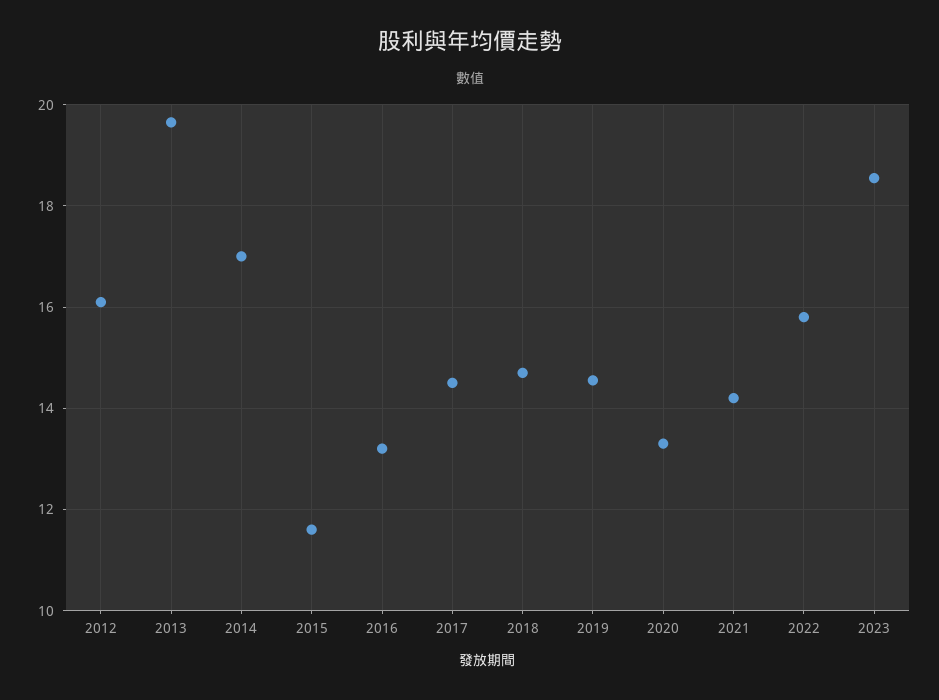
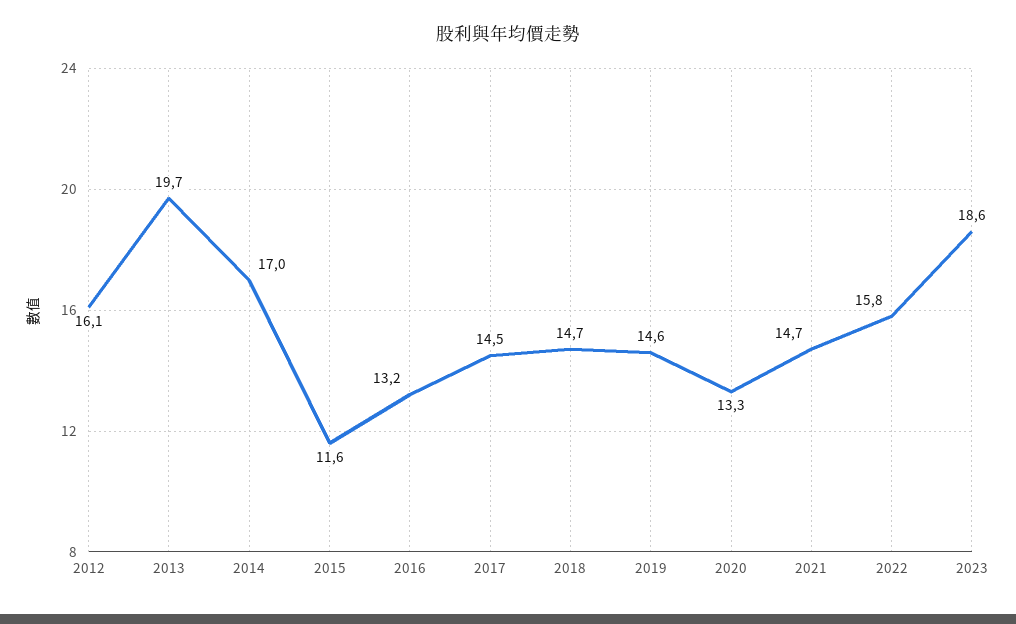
  {
    "2012": 16.1,
    "2013": 19.7,
    "2014": 17,
    "2015": 11.6,
    "2016": 13.2,
    "2017": 14.5,
    "2018": 14.7,
    "2019": 14.6,
    "2020": 13.3,
-   "2021": 14.2,
+   "2021": 14.7,
    "2022": 15.8,
    "2023": 18.6
  }

